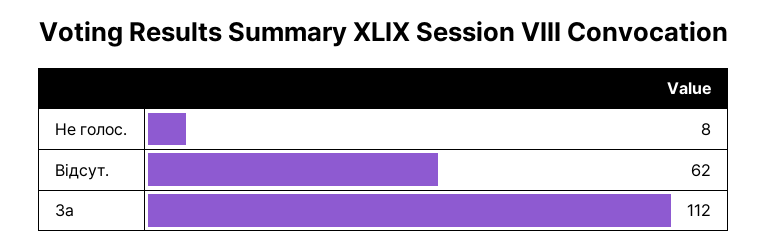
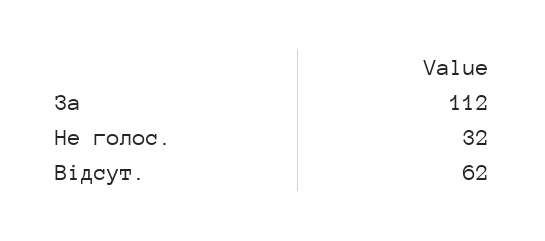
  {
-   "Не голос.": 8,
+   "Не голос.": 32,
    "Відсут.": 62,
    "За": 112
  }

